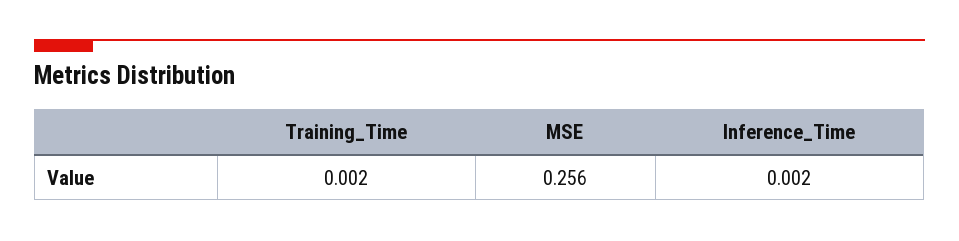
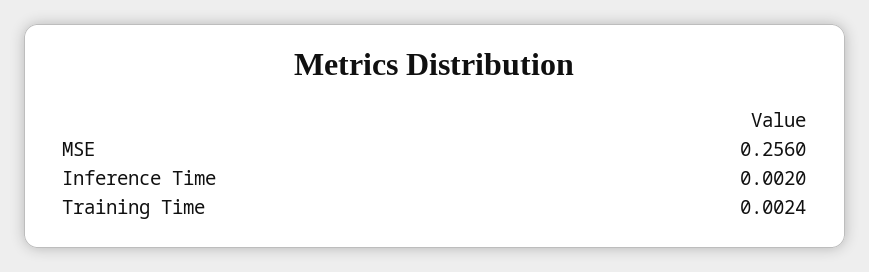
  {
-   "Training_Time": 0.002,
+   "Training_Time": 0.0024,
    "MSE": 0.256,
    "Inference_Time": 0.002
  }

